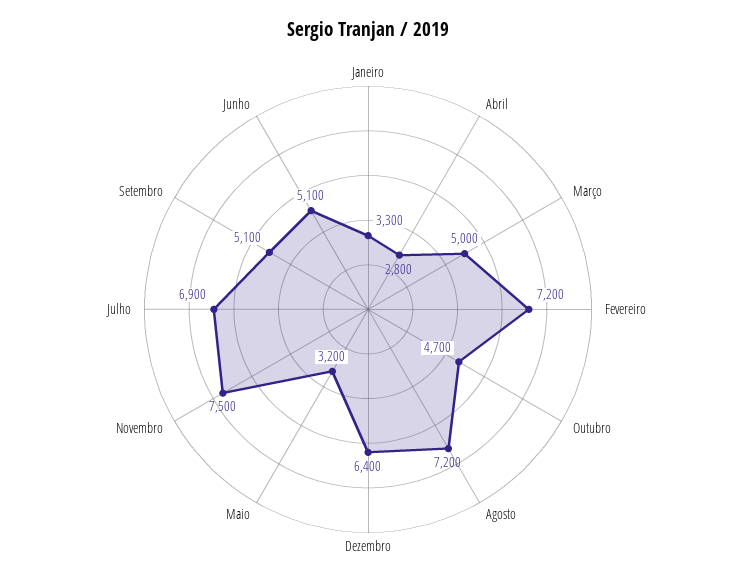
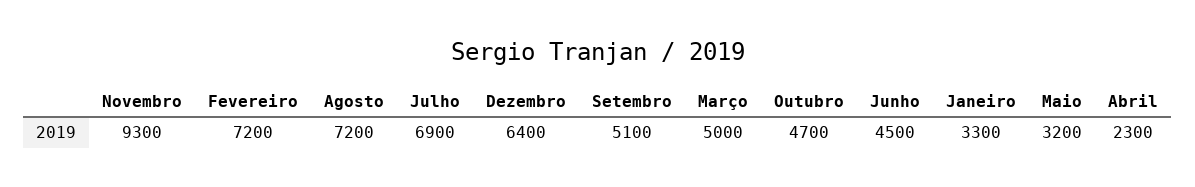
  {
    "Janeiro": 3300,
-   "Abril": 2800,
+   "Abril": 2300,
    "Março": 5000,
    "Fevereiro": 7200,
    "Outubro": 4700,
    "Agosto": 7200,
    "Dezembro": 6400,
    "Maio": 3200,
-   "Novembro": 7500,
+   "Novembro": 9300,
    "Julho": 6900,
    "Setembro": 5100,
-   "Junho": 5100
+   "Junho": 4500
  }

